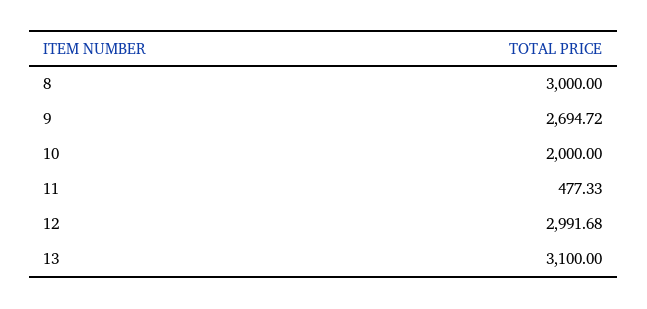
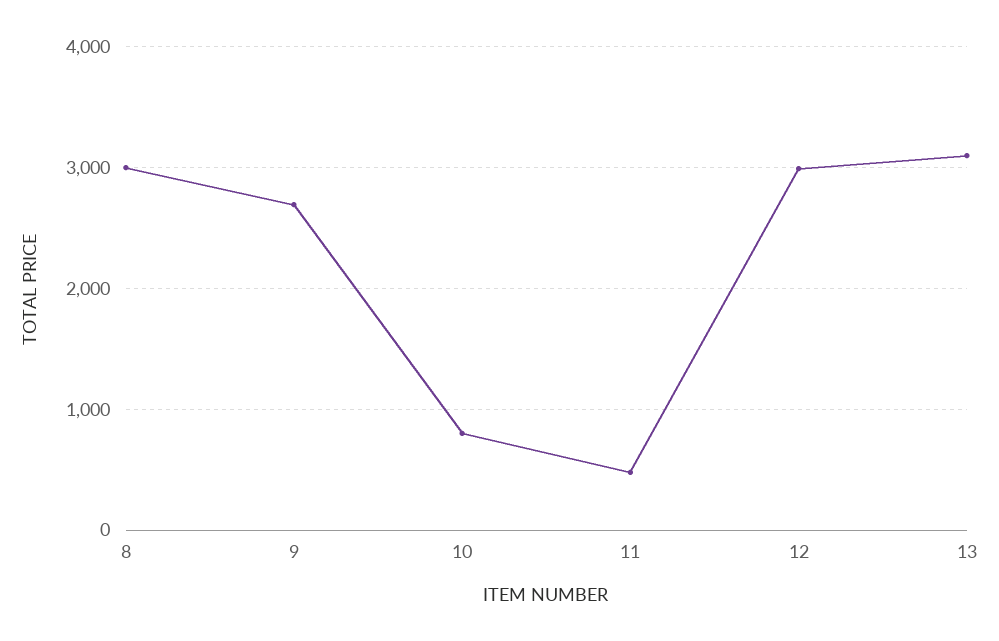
  {
    "8": 3000,
    "9": 2694.72,
-   "10": 2000,
+   "10": 800,
    "11": 477.33,
    "12": 2991.68,
    "13": 3100
  }

